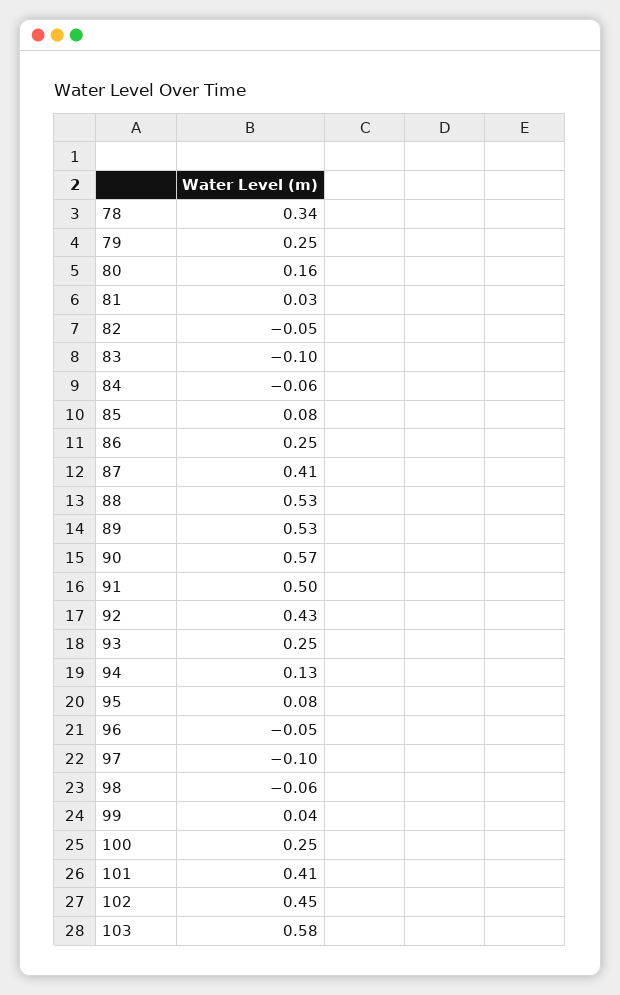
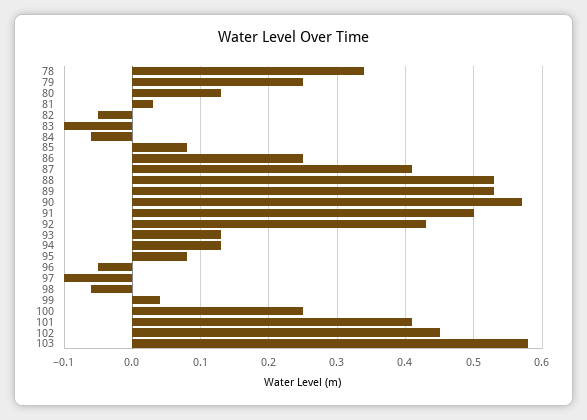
  {
    "78": 0.34,
    "79": 0.25,
-   "80": 0.16,
+   "80": 0.13,
    "81": 0.03,
    "82": -0.05,
    "83": -0.1,
    "84": -0.06,
    "85": 0.08,
    "86": 0.25,
    "87": 0.41,
    "88": 0.53,
    "89": 0.53,
    "90": 0.57,
    "91": 0.5,
    "92": 0.43,
-   "93": 0.25,
+   "93": 0.13,
    "94": 0.13,
    "95": 0.08,
    "96": -0.05,
    "97": -0.1,
    "98": -0.06,
    "99": 0.04,
    "100": 0.25,
    "101": 0.41,
    "102": 0.45,
    "103": 0.58
  }

